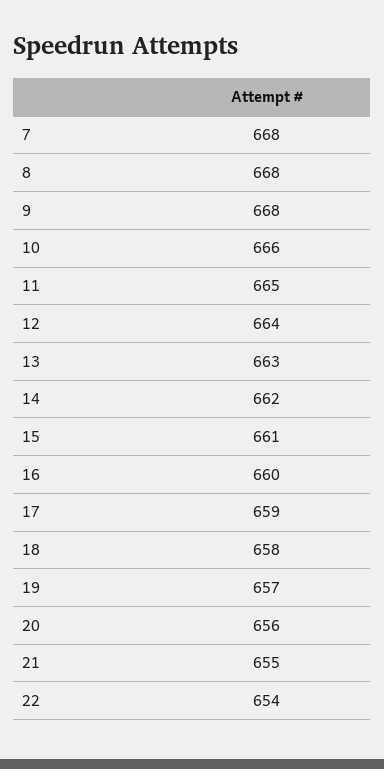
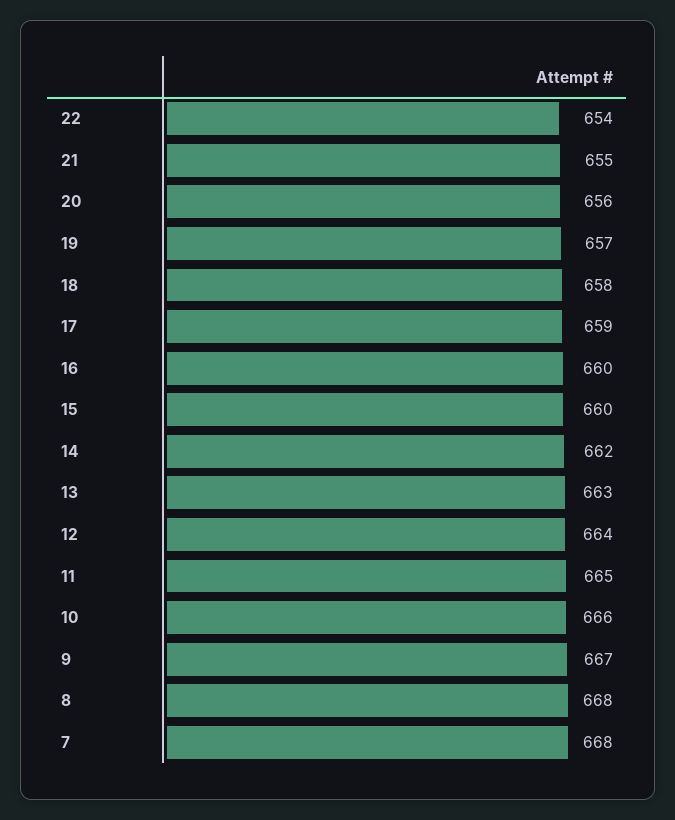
  {
    "7": 668,
    "8": 668,
-   "9": 668,
+   "9": 667,
    "10": 666,
    "11": 665,
    "12": 664,
    "13": 663,
    "14": 662,
-   "15": 661,
+   "15": 660,
    "16": 660,
    "17": 659,
    "18": 658,
    "19": 657,
    "20": 656,
    "21": 655,
    "22": 654
  }

